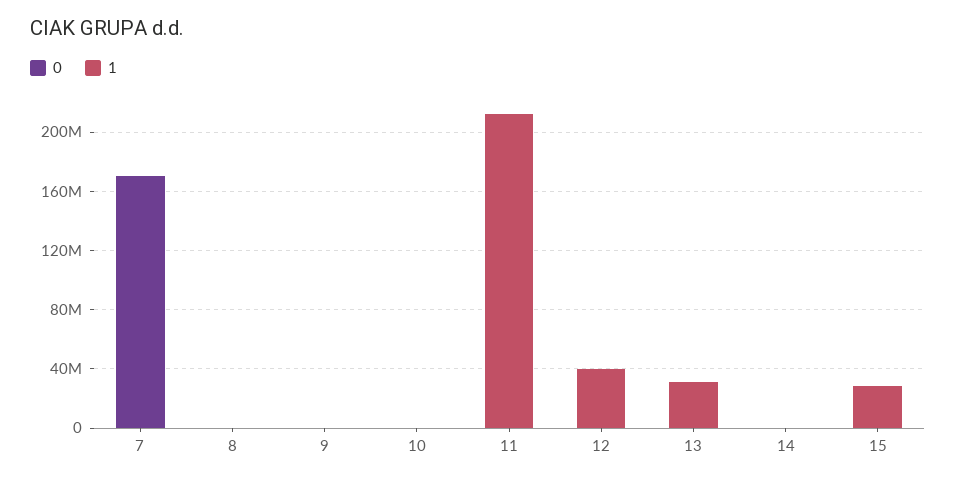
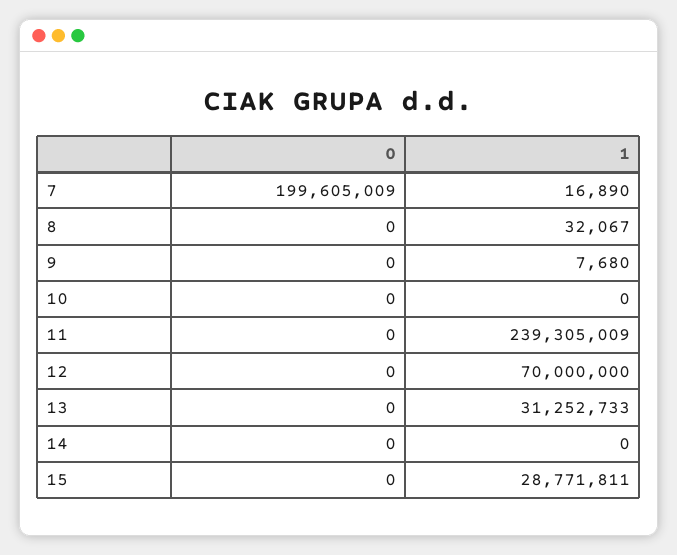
  {
    "0": {
-     "7": 170000000,
+     "7": 199605009,
      "8": 0,
      "9": 0,
      "10": 0,
      "11": 0,
      "12": 0,
      "13": 0,
      "14": 0,
      "15": 0
    },
    "1": {
      "7": 16890,
      "8": 32067,
      "9": 7680,
      "10": 0,
-     "11": 210000000,
+     "11": 239305009,
-     "12": 40000000,
+     "12": 70000000,
      "13": 31252733,
      "14": 0,
      "15": 28771811
    }
  }

